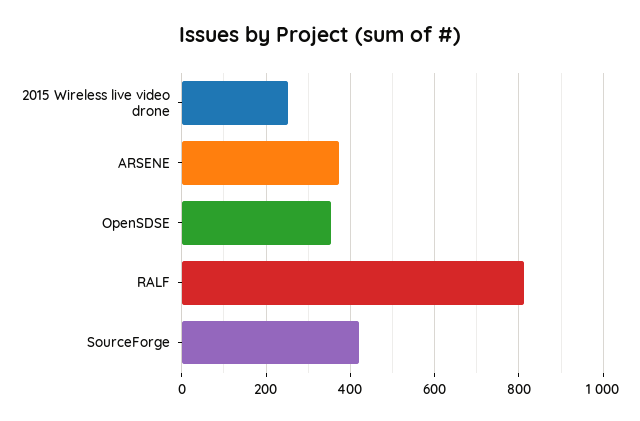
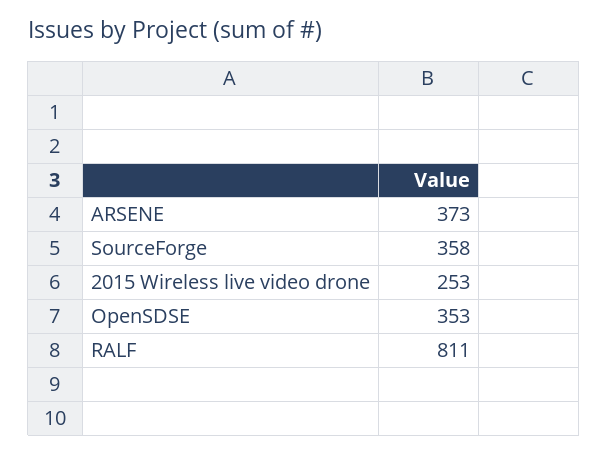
  {
    "2015 Wireless live video drone": 253,
    "ARSENE": 373,
    "OpenSDSE": 353,
    "RALF": 811,
-   "SourceForge": 420
+   "SourceForge": 358
  }

